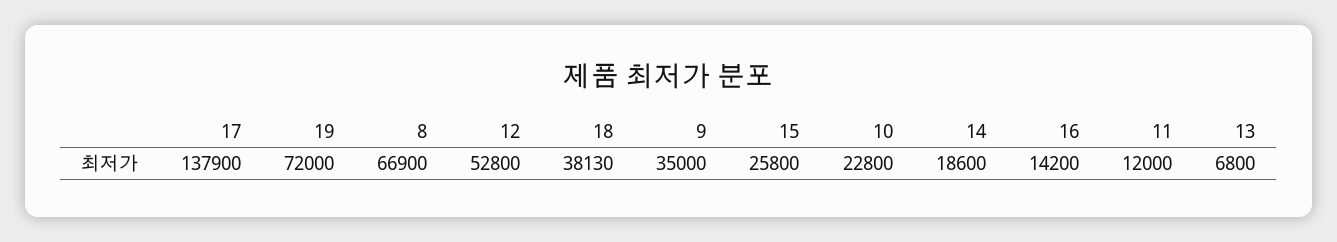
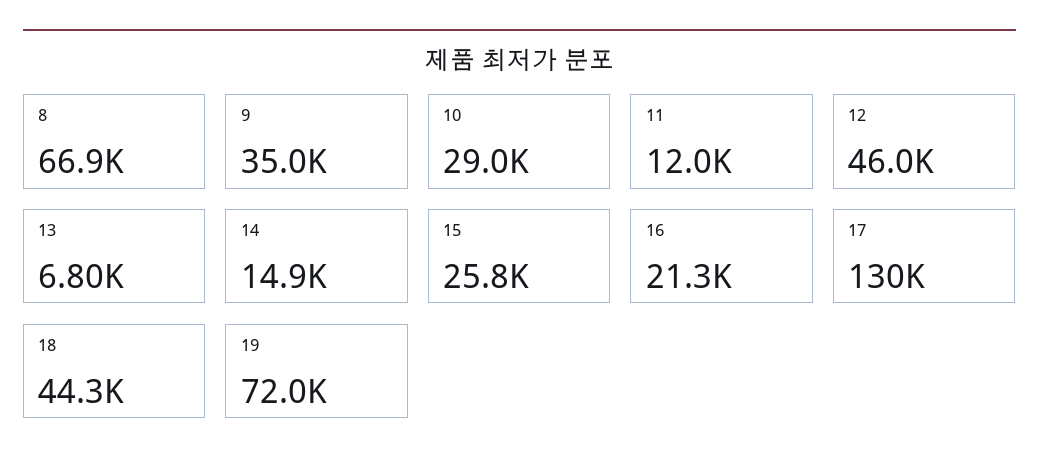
  {
-   "17": 137900,
+   "17": 130000,
    "19": 72000,
    "8": 66900,
-   "12": 52800,
+   "12": 46000,
-   "18": 38130,
+   "18": 44300,
    "9": 35000,
    "15": 25800,
-   "10": 22800,
+   "10": 29000,
-   "14": 18600,
+   "14": 14900,
-   "16": 14200,
+   "16": 21300,
    "11": 12000,
    "13": 6800
  }

